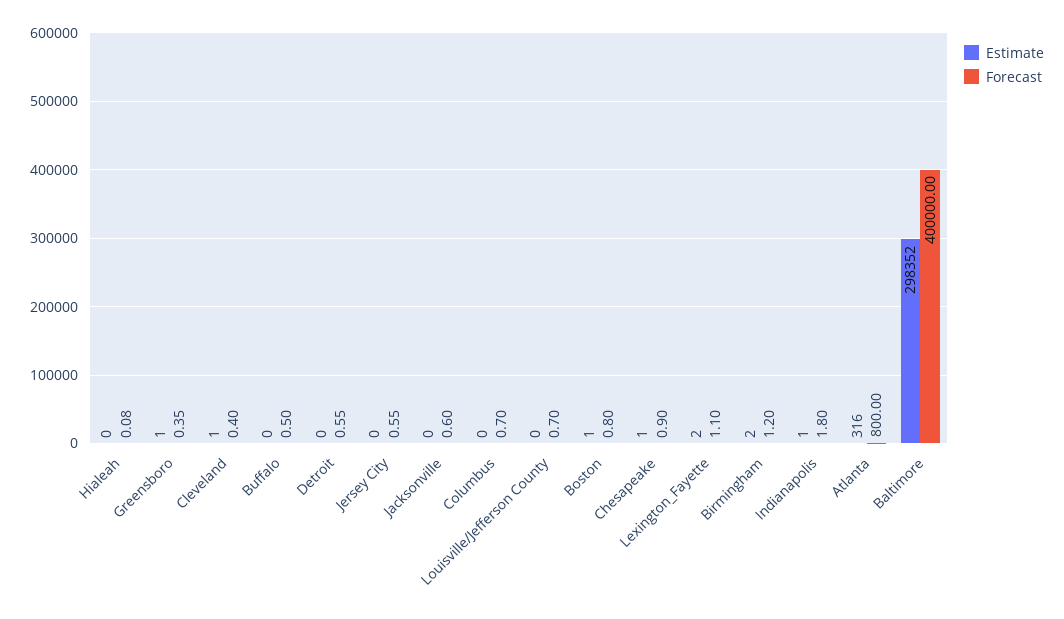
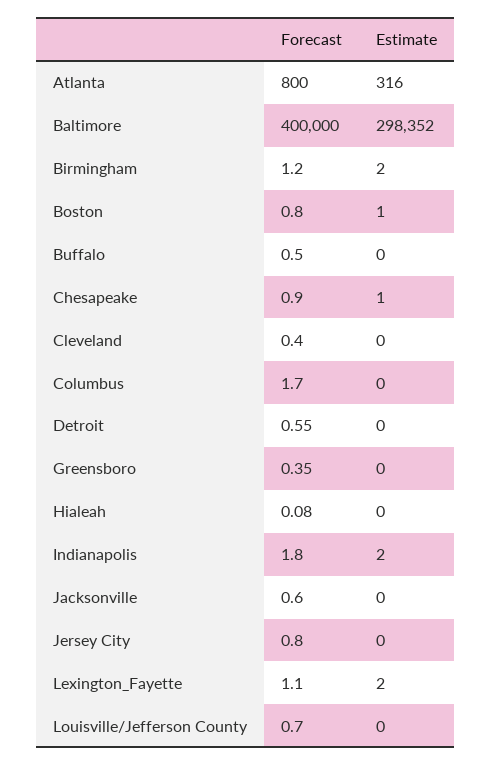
  {
    "Estimate": {
      "Hialeah": 0,
-     "Greensboro": 1,
+     "Greensboro": 0,
-     "Cleveland": 1,
+     "Cleveland": 0,
      "Buffalo": 0,
      "Detroit": 0,
      "Jersey City": 0,
      "Jacksonville": 0,
      "Columbus": 0,
      "Louisville/Jefferson County": 0,
      "Boston": 1,
      "Chesapeake": 1,
      "Lexington_Fayette": 2,
      "Birmingham": 2,
-     "Indianapolis": 1,
+     "Indianapolis": 2,
      "Atlanta": 316,
      "Baltimore": 298352
    },
    "Forecast": {
      "Hialeah": 0.08,
      "Greensboro": 0.35,
      "Cleveland": 0.4,
      "Buffalo": 0.5,
      "Detroit": 0.55,
-     "Jersey City": 0.55,
+     "Jersey City": 0.8,
      "Jacksonville": 0.6,
-     "Columbus": 0.7,
+     "Columbus": 1.7,
      "Louisville/Jefferson County": 0.7,
      "Boston": 0.8,
      "Chesapeake": 0.9,
      "Lexington_Fayette": 1.1,
      "Birmingham": 1.2,
      "Indianapolis": 1.8,
      "Atlanta": 800,
      "Baltimore": 400000
    }
  }

